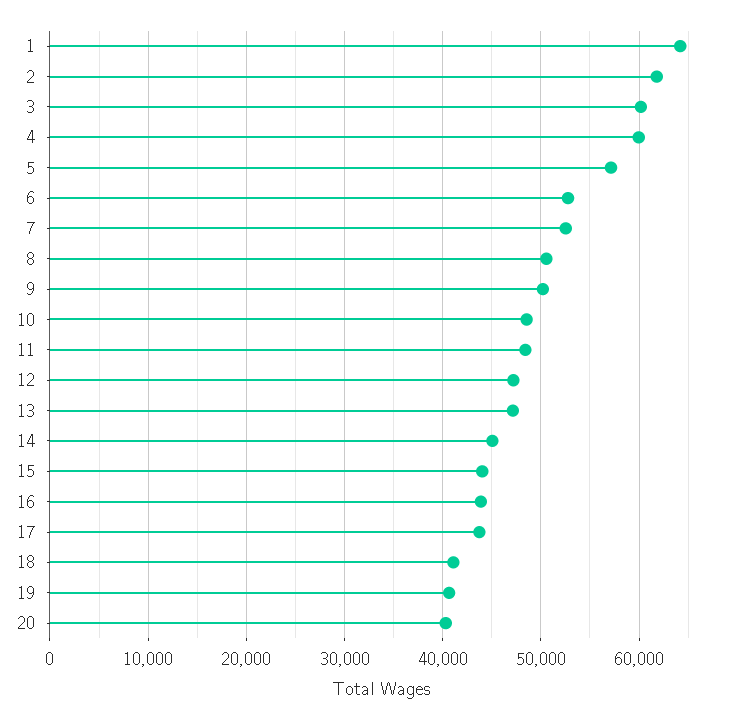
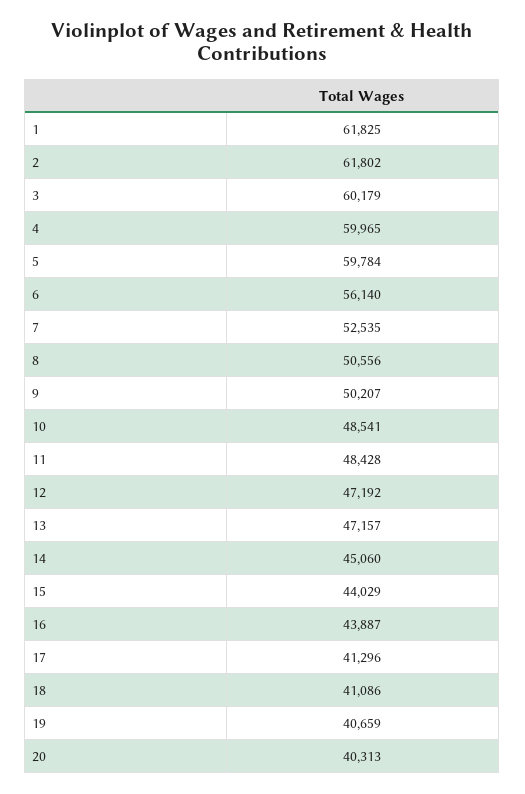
  {
-   "1": 64000,
+   "1": 61825,
    "2": 61802,
    "3": 60179,
    "4": 59965,
-   "5": 57000,
+   "5": 59784,
-   "6": 53000,
+   "6": 56140,
    "7": 52535,
    "8": 50556,
    "9": 50207,
    "10": 48541,
    "11": 48428,
    "12": 47192,
    "13": 47157,
    "14": 45060,
    "15": 44029,
    "16": 43887,
-   "17": 44000,
+   "17": 41296,
    "18": 41086,
    "19": 40659,
    "20": 40313
  }

